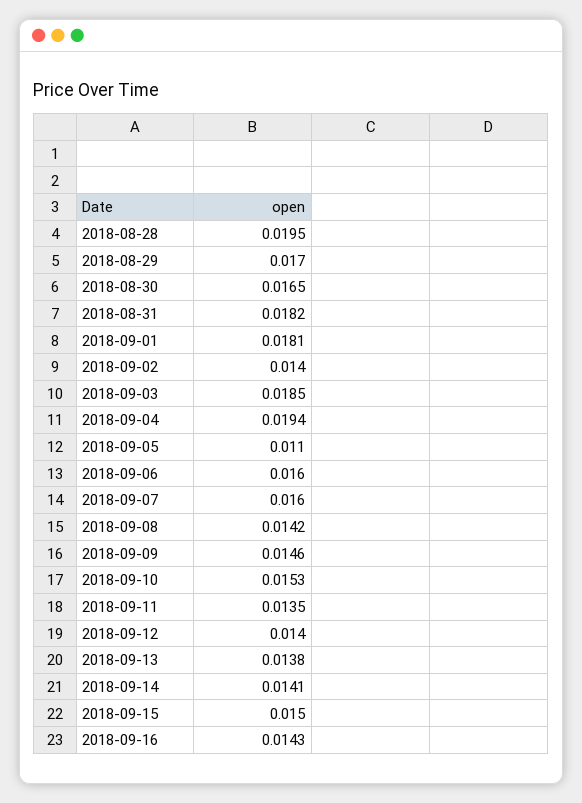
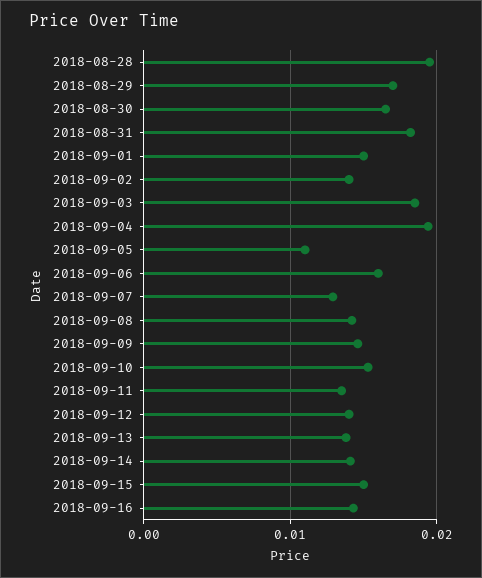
  {
    "2018-08-28": 0.0195,
    "2018-08-29": 0.017,
    "2018-08-30": 0.0165,
    "2018-08-31": 0.0182,
-   "2018-09-01": 0.0181,
+   "2018-09-01": 0.015,
    "2018-09-02": 0.014,
    "2018-09-03": 0.0185,
    "2018-09-04": 0.0194,
    "2018-09-05": 0.011,
    "2018-09-06": 0.016,
-   "2018-09-07": 0.016,
+   "2018-09-07": 0.013,
    "2018-09-08": 0.0142,
    "2018-09-09": 0.0146,
    "2018-09-10": 0.0153,
    "2018-09-11": 0.0135,
    "2018-09-12": 0.014,
    "2018-09-13": 0.0138,
    "2018-09-14": 0.0141,
    "2018-09-15": 0.015,
    "2018-09-16": 0.0143
  }

